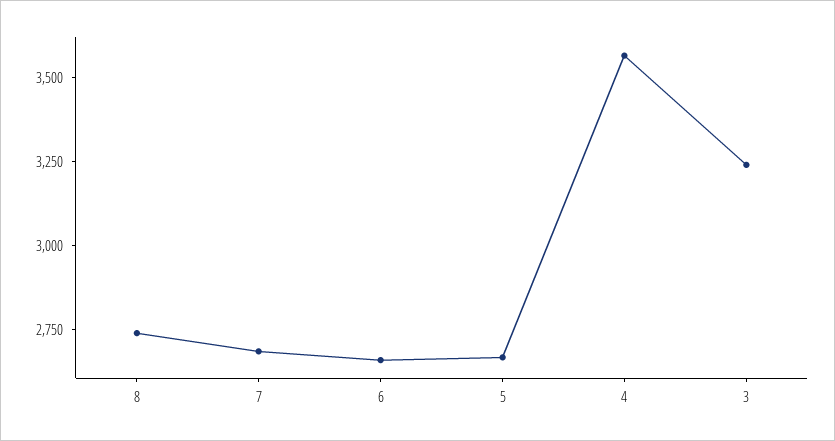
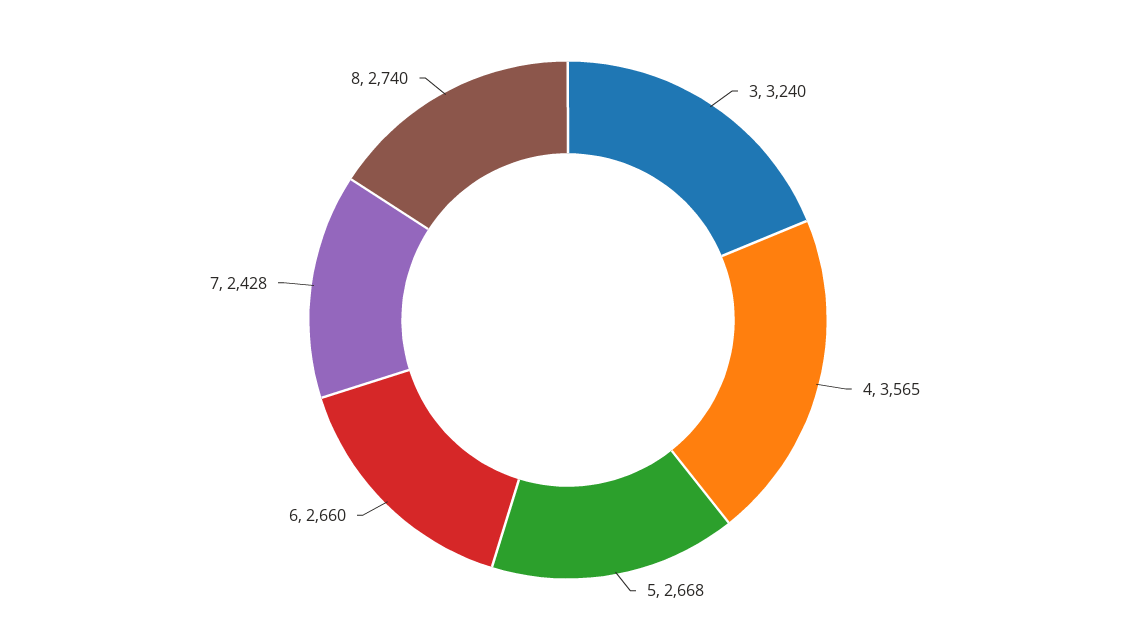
  {
    "8": 2740,
-   "7": 2700,
+   "7": 2428,
    "6": 2660,
    "5": 2668,
    "4": 3565,
    "3": 3240
  }

